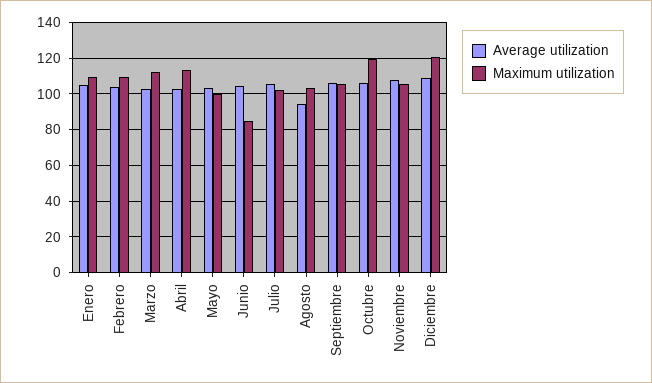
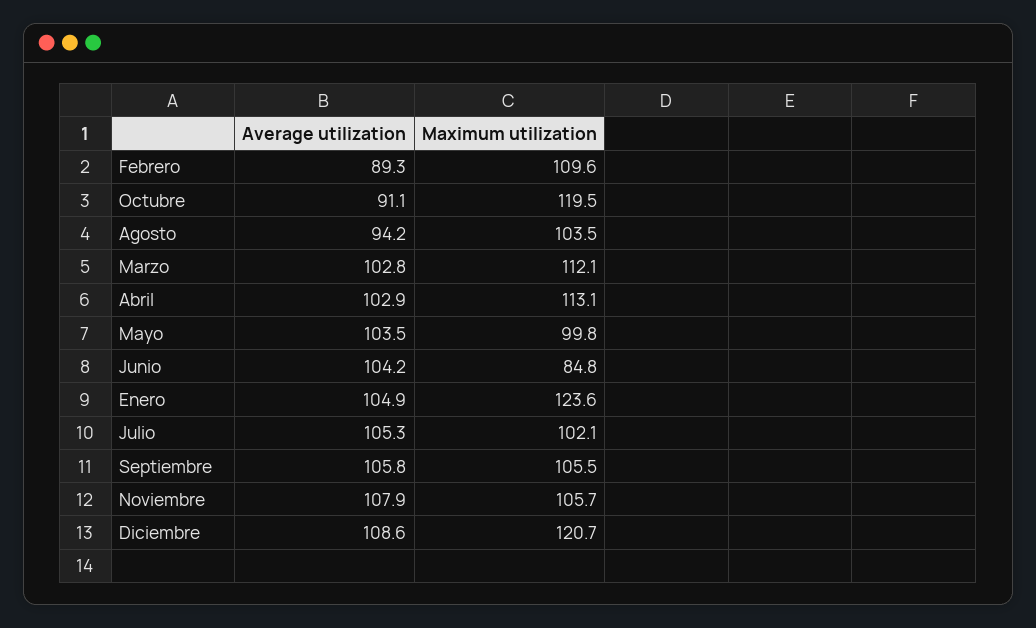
  {
    "Average utilization": {
      "Enero": 104.9,
-     "Febrero": 105,
+     "Febrero": 89.3,
      "Marzo": 102.8,
      "Abril": 102.9,
      "Mayo": 103.5,
      "Junio": 104.2,
      "Julio": 105.3,
      "Agosto": 94.2,
      "Septiembre": 105.8,
-     "Octubre": 105,
+     "Octubre": 91.1,
      "Noviembre": 107.9,
      "Diciembre": 108.6
    },
    "Maximum utilization": {
-     "Enero": 110,
+     "Enero": 123.6,
      "Febrero": 109.6,
      "Marzo": 112.1,
      "Abril": 113.1,
      "Mayo": 99.8,
      "Junio": 84.8,
      "Julio": 102.1,
      "Agosto": 103.5,
      "Septiembre": 105.5,
      "Octubre": 119.5,
      "Noviembre": 105.7,
      "Diciembre": 120.7
    }
  }

